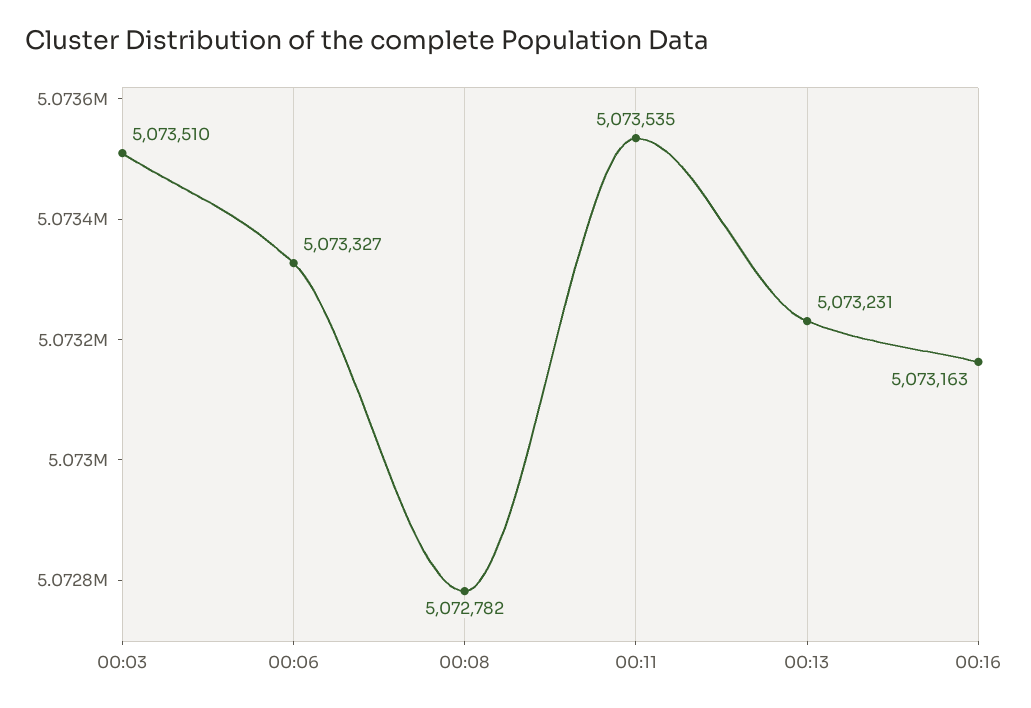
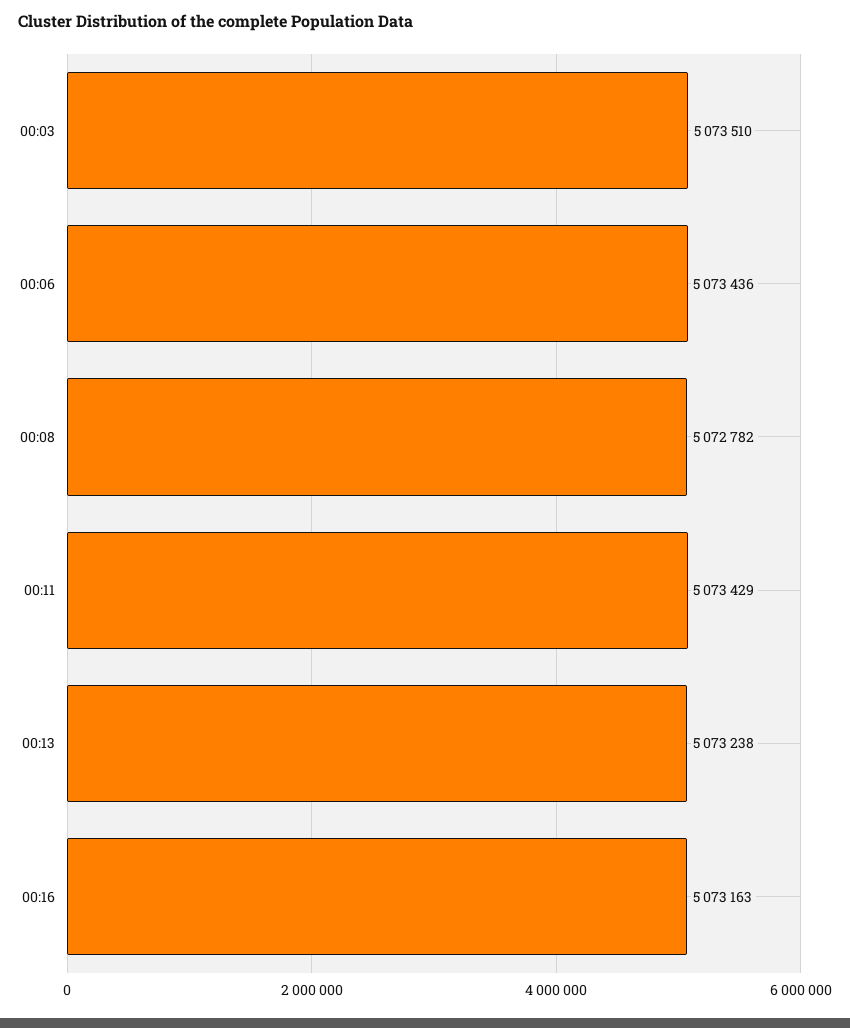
  {
    "00:03": 5073510,
-   "00:06": 5073327,
+   "00:06": 5073436,
    "00:08": 5072782,
-   "00:11": 5073535,
+   "00:11": 5073429,
-   "00:13": 5073231,
+   "00:13": 5073238,
    "00:16": 5073163
  }

